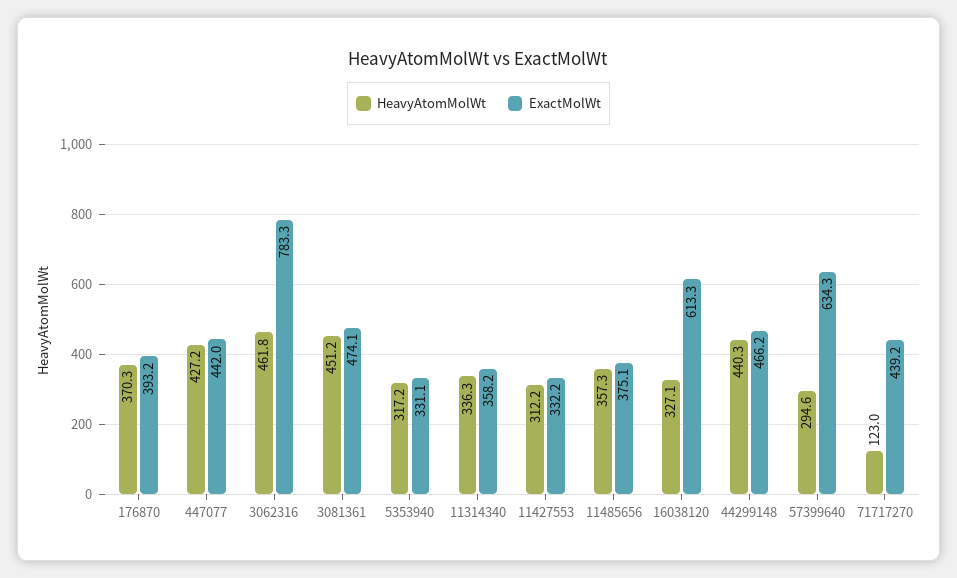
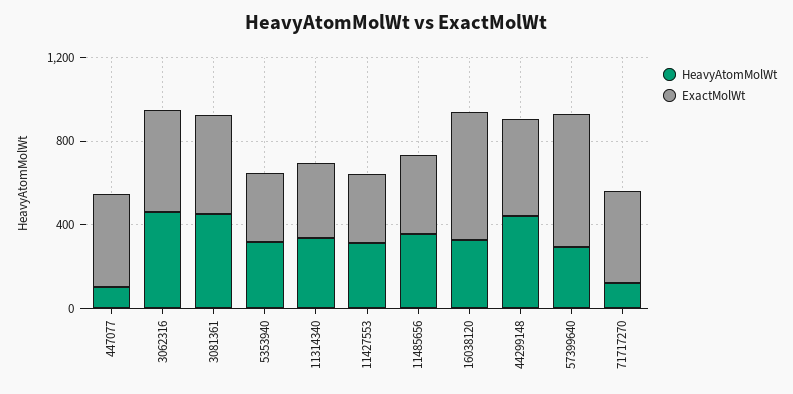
  {
    "HeavyAtomMolWt": {
-     "176870": 370.3,
-     "447077": 427.2,
+     "447077": 100,
      "3062316": 461.8,
      "3081361": 451.2,
      "5353940": 317.2,
      "11314340": 336.3,
      "11427553": 312.2,
      "11485656": 357.3,
      "16038120": 327.1,
      "44299148": 440.3,
      "57399640": 294.6,
      "71717270": 123
    },
    "ExactMolWt": {
-     "176870": 393.2,
      "447077": 442,
-     "3062316": 783.3,
+     "3062316": 500,
      "3081361": 474.1,
      "5353940": 331.1,
      "11314340": 358.2,
      "11427553": 332.2,
      "11485656": 375.1,
      "16038120": 613.3,
      "44299148": 466.2,
      "57399640": 634.3,
      "71717270": 439.2
    }
  }

